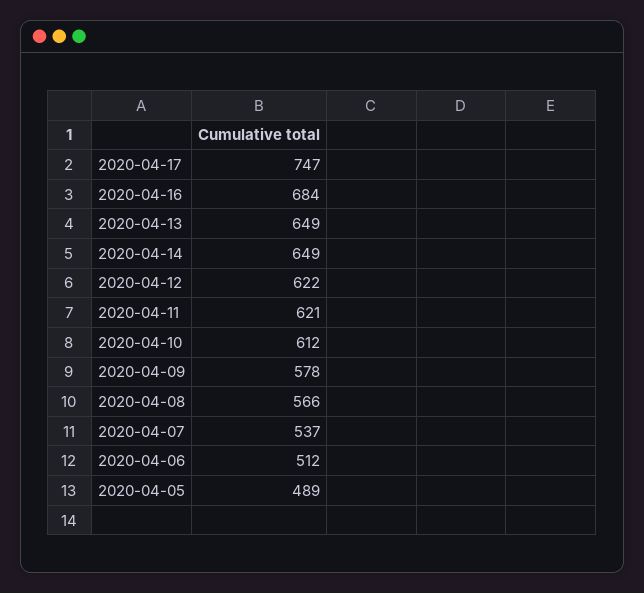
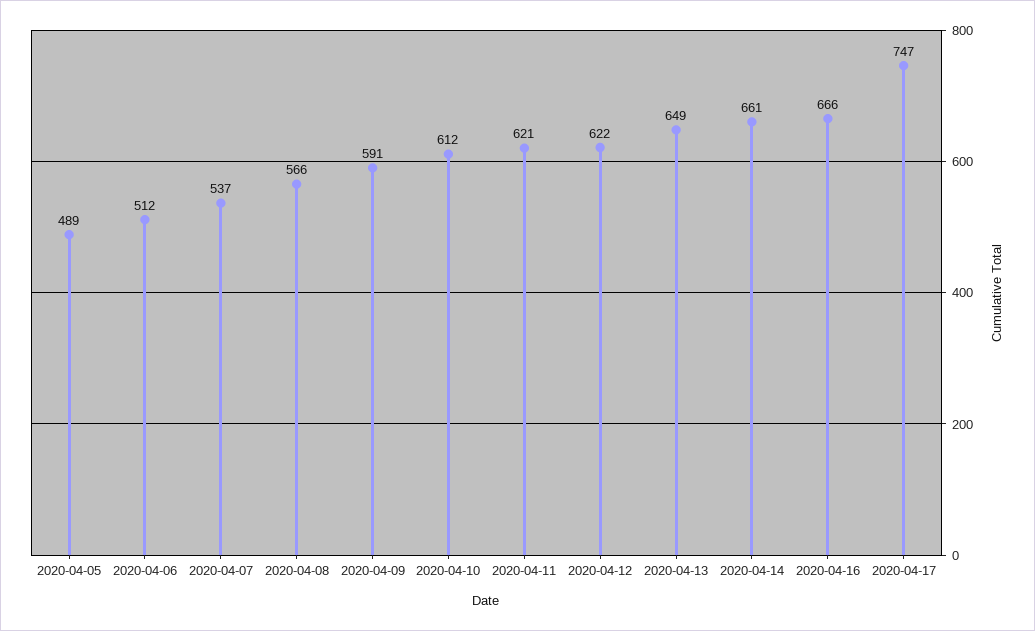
  {
    "2020-04-17": 747,
-   "2020-04-16": 684,
+   "2020-04-16": 666,
    "2020-04-13": 649,
-   "2020-04-14": 649,
+   "2020-04-14": 661,
    "2020-04-12": 622,
    "2020-04-11": 621,
    "2020-04-10": 612,
-   "2020-04-09": 578,
+   "2020-04-09": 591,
    "2020-04-08": 566,
    "2020-04-07": 537,
    "2020-04-06": 512,
    "2020-04-05": 489
  }

